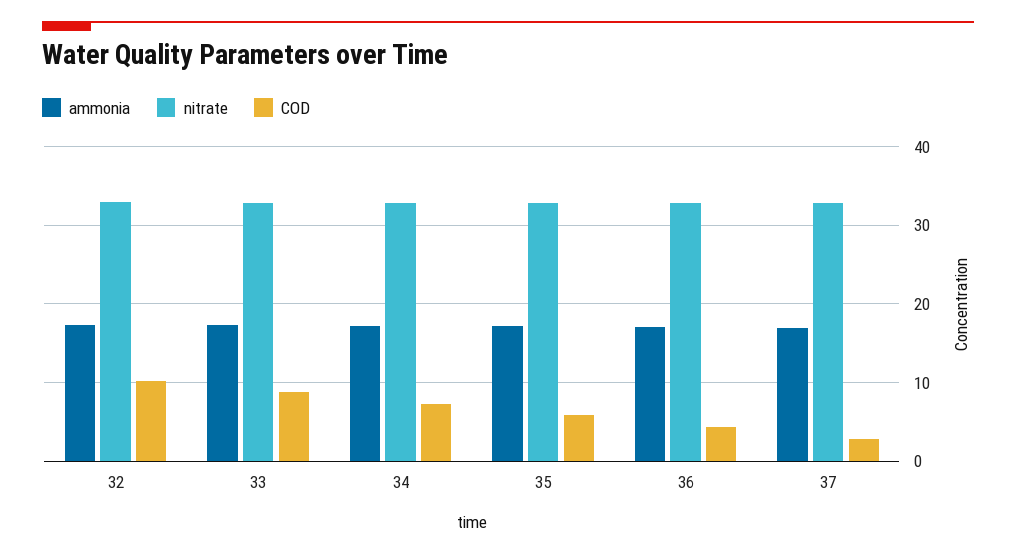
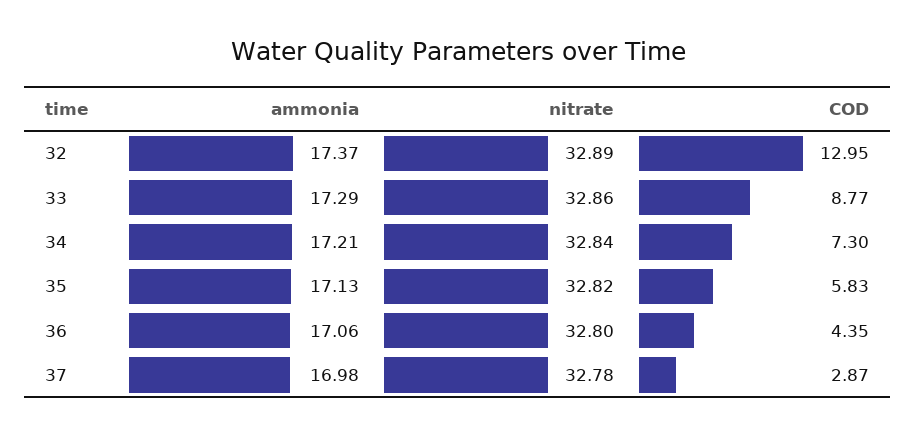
  {
    "ammonia": {
      "32": 17.37,
      "33": 17.29,
      "34": 17.21,
      "35": 17.13,
      "36": 17.06,
      "37": 16.98
    },
    "nitrate": {
      "32": 32.89,
      "33": 32.86,
      "34": 32.84,
      "35": 32.82,
      "36": 32.8,
      "37": 32.78
    },
    "COD": {
-     "32": 10,
+     "32": 12.95,
      "33": 8.77,
      "34": 7.3,
      "35": 5.83,
      "36": 4.35,
      "37": 2.87
    }
  }

